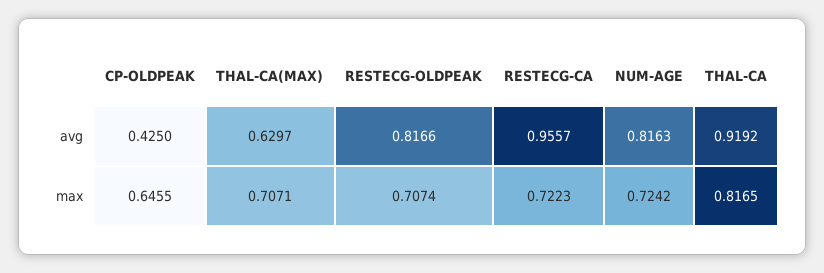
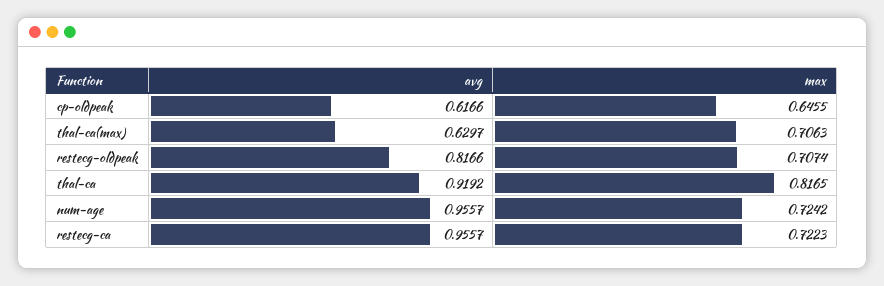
  {
    "CP-OLDPEAK": {
-     "avg": 0.425,
+     "avg": 0.6166,
      "max": 0.6455
    },
    "THAL-CA(MAX)": {
      "avg": 0.6297,
-     "max": 0.7071
+     "max": 0.7063
    },
    "RESTECG-OLDPEAK": {
      "avg": 0.8166,
      "max": 0.7074
    },
    "RESTECG-CA": {
      "avg": 0.9557,
      "max": 0.7223
    },
    "NUM-AGE": {
-     "avg": 0.8163,
+     "avg": 0.9557,
      "max": 0.7242
    },
    "THAL-CA": {
      "avg": 0.9192,
      "max": 0.8165
    }
  }

